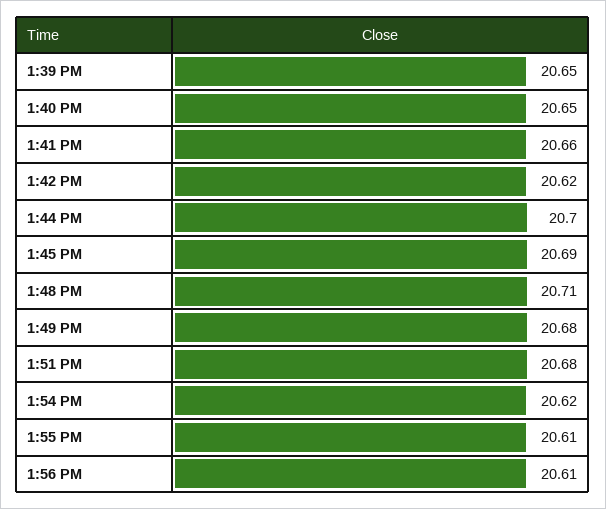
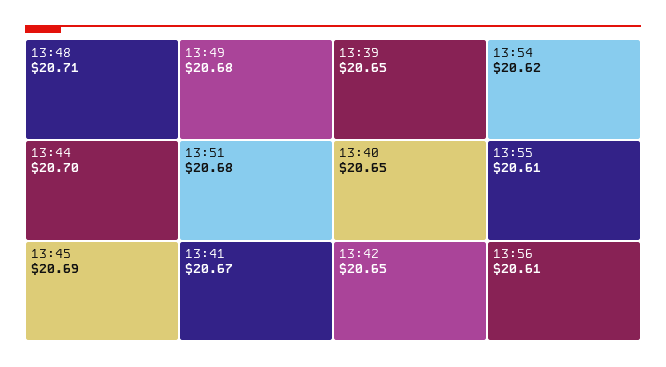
  {
    "1:39 PM": 20.65,
    "1:40 PM": 20.65,
-   "1:41 PM": 20.66,
+   "1:41 PM": 20.67,
-   "1:42 PM": 20.62,
+   "1:42 PM": 20.65,
    "1:44 PM": 20.7,
    "1:45 PM": 20.69,
    "1:48 PM": 20.71,
    "1:49 PM": 20.68,
    "1:51 PM": 20.68,
    "1:54 PM": 20.62,
    "1:55 PM": 20.61,
    "1:56 PM": 20.61
  }

